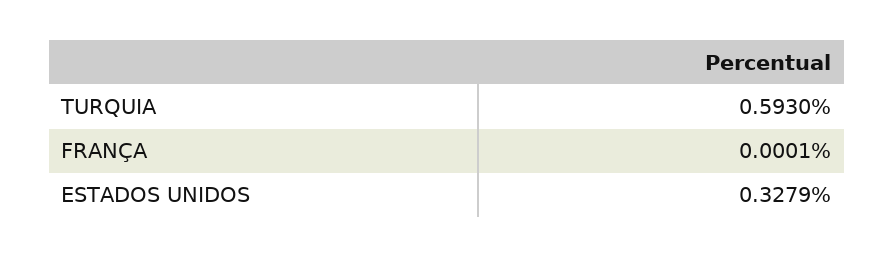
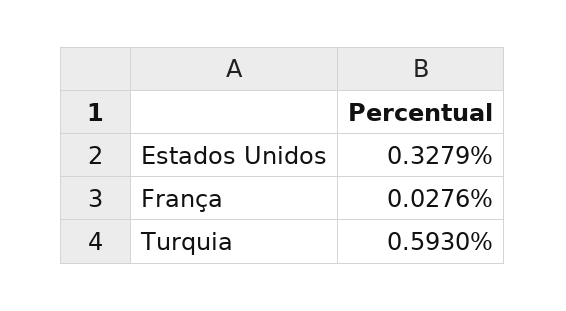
  {
    "TURQUIA": 0.593,
-   "FRANÇA": 0.0001,
+   "FRANÇA": 0.0276,
    "ESTADOS UNIDOS": 0.3279
  }

